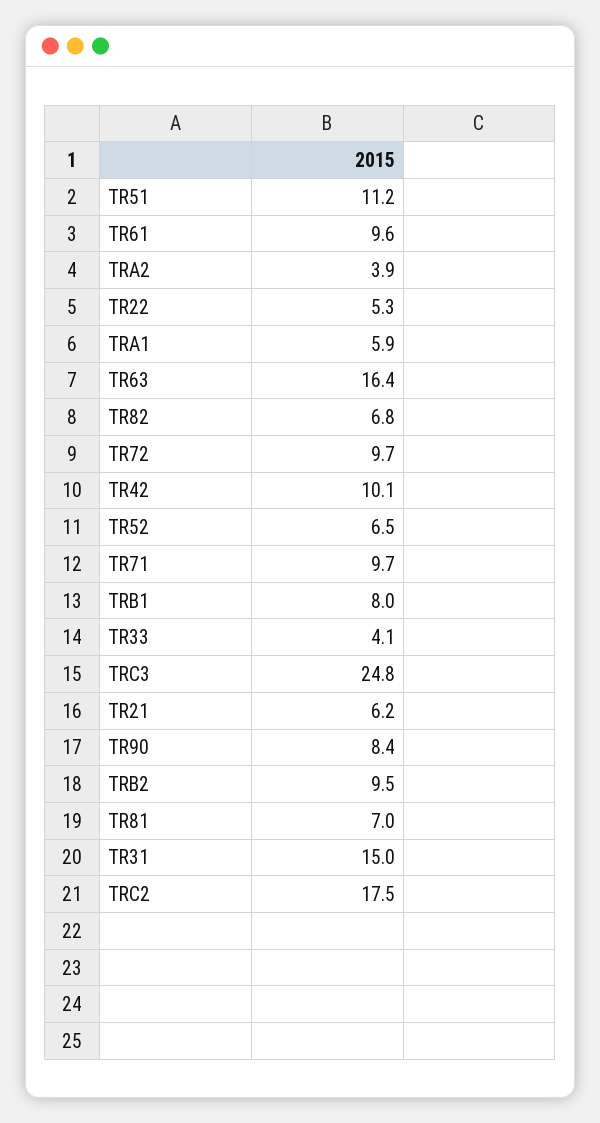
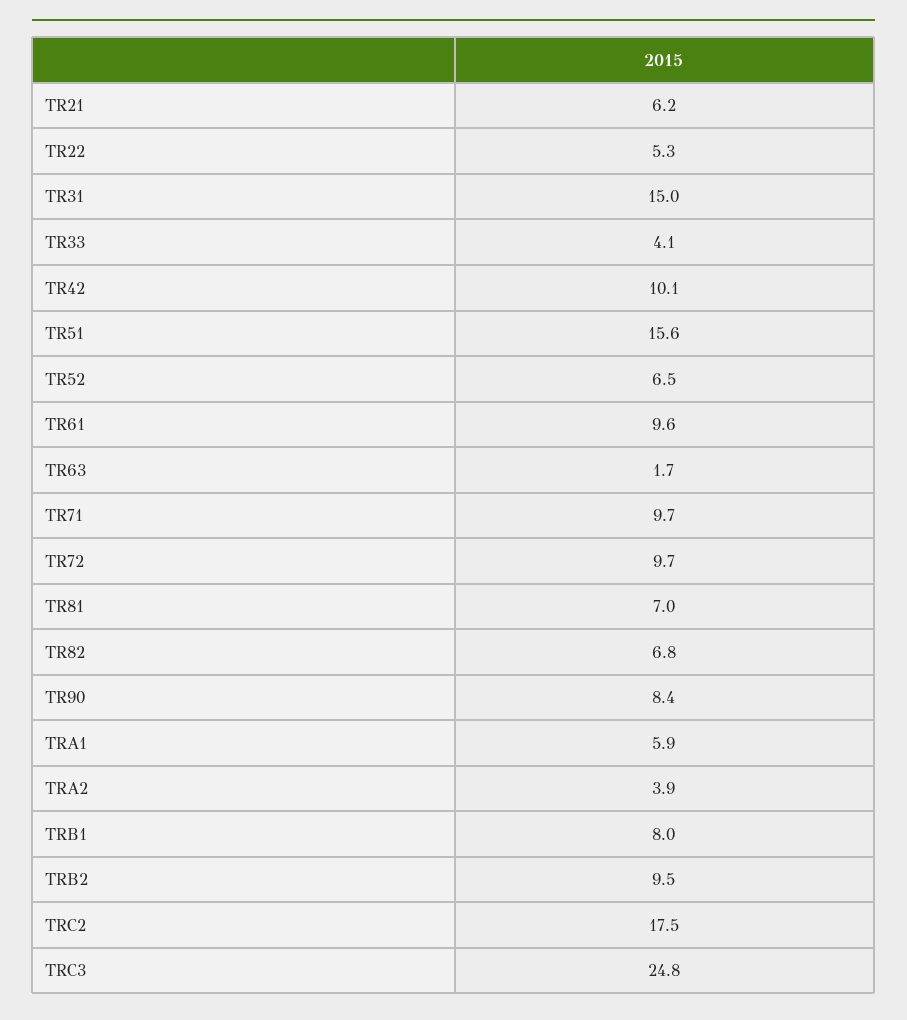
  {
-   "TR51": 11.2,
+   "TR51": 15.6,
    "TR61": 9.6,
    "TRA2": 3.9,
    "TR22": 5.3,
    "TRA1": 5.9,
-   "TR63": 16.4,
+   "TR63": 1.7,
    "TR82": 6.8,
    "TR72": 9.7,
    "TR42": 10.1,
    "TR52": 6.5,
    "TR71": 9.7,
    "TRB1": 8,
    "TR33": 4.1,
    "TRC3": 24.8,
    "TR21": 6.2,
    "TR90": 8.4,
    "TRB2": 9.5,
    "TR81": 7,
    "TR31": 15,
    "TRC2": 17.5
  }

